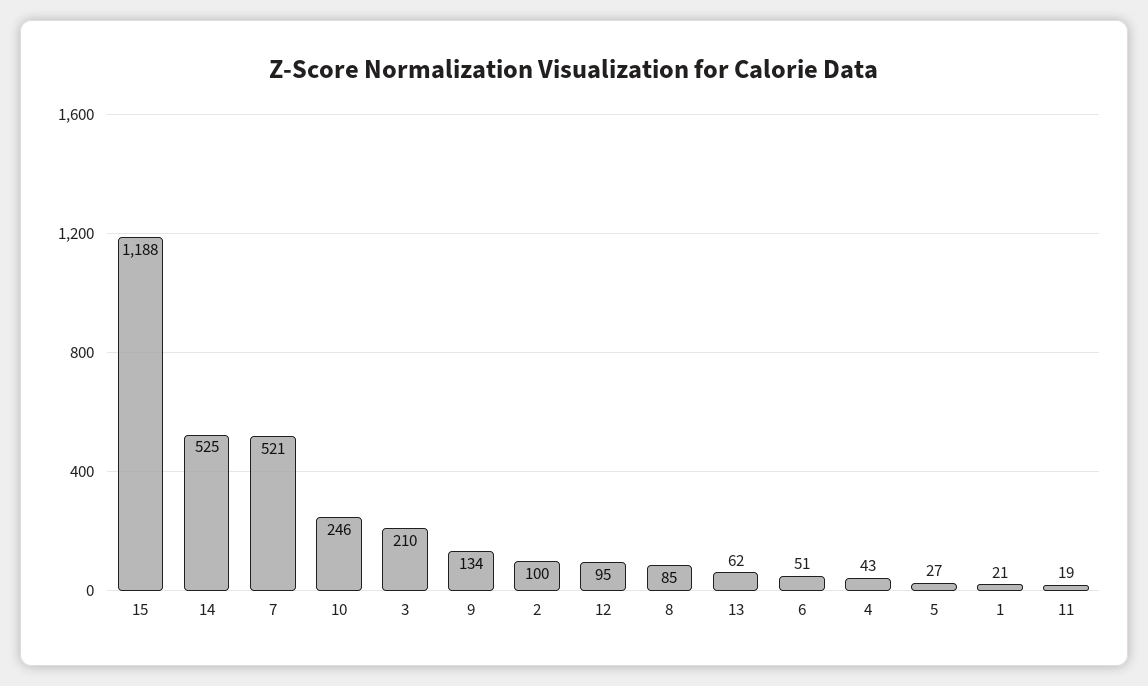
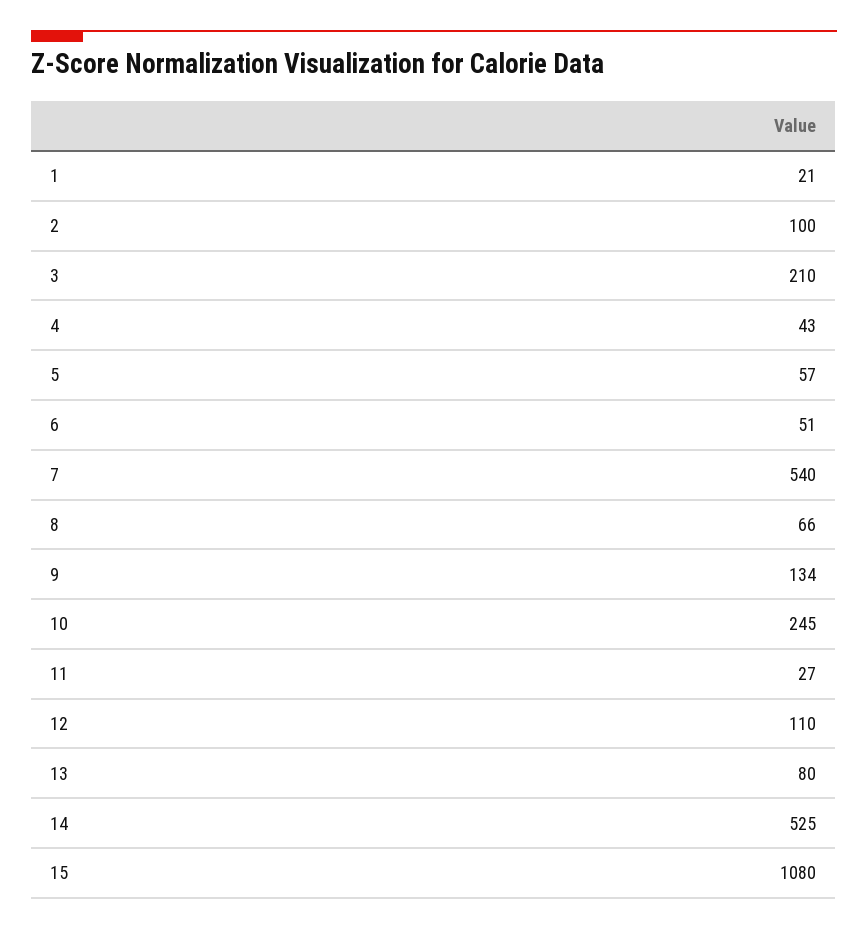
  {
-   "15": 1188,
+   "15": 1080,
    "14": 525,
-   "7": 521,
+   "7": 540,
-   "10": 246,
+   "10": 245,
    "3": 210,
    "9": 134,
    "2": 100,
-   "12": 95,
+   "12": 110,
-   "8": 85,
+   "8": 66,
-   "13": 62,
+   "13": 80,
    "6": 51,
    "4": 43,
-   "5": 27,
+   "5": 57,
    "1": 21,
-   "11": 19
+   "11": 27
  }

